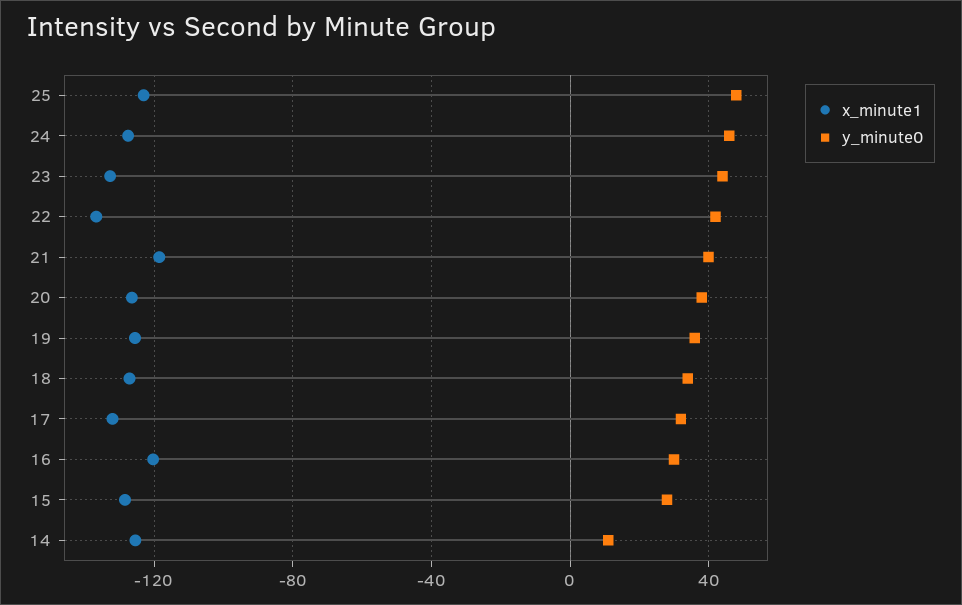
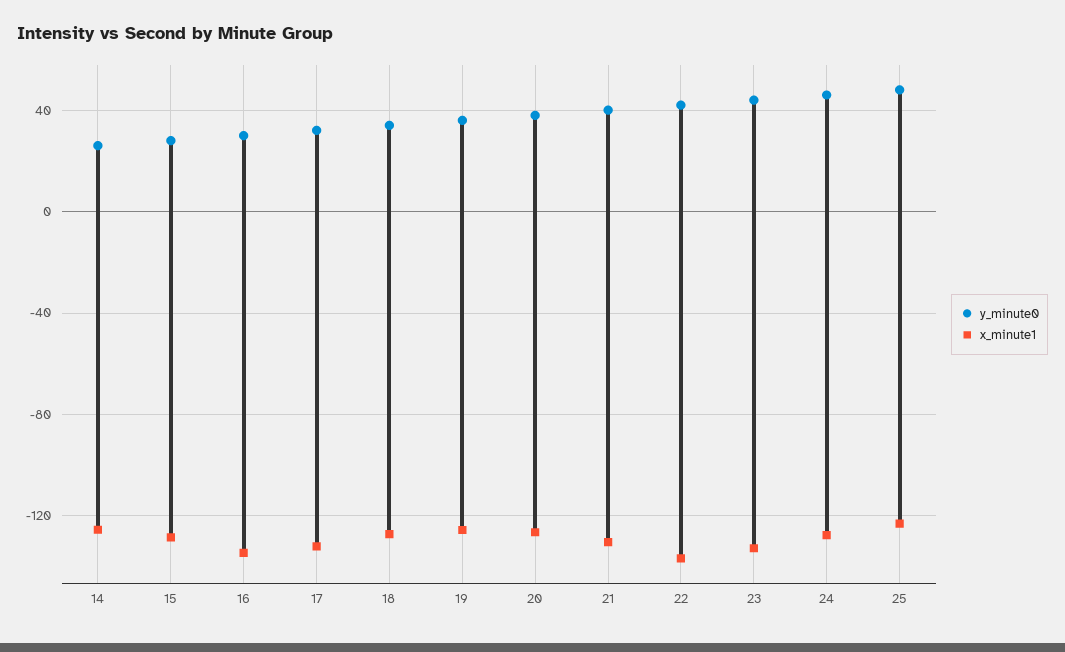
  {
    "x_minute1": {
      "25": -125,
      "24": -130,
      "23": -135,
      "22": -135,
-     "21": -120,
+     "21": -130,
      "20": -125,
      "19": -125,
      "18": -125,
      "17": -130,
-     "16": -120,
+     "16": -135,
      "15": -130,
      "14": -125
    },
    "y_minute0": {
      "25": 50,
      "24": 45,
      "23": 45,
      "22": 40,
      "21": 40,
      "20": 40,
      "19": 35,
      "18": 35,
      "17": 30,
      "16": 30,
      "15": 30,
-     "14": 10
+     "14": 25
    }
  }

